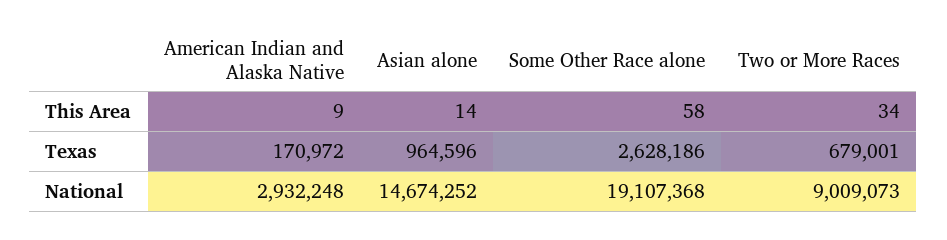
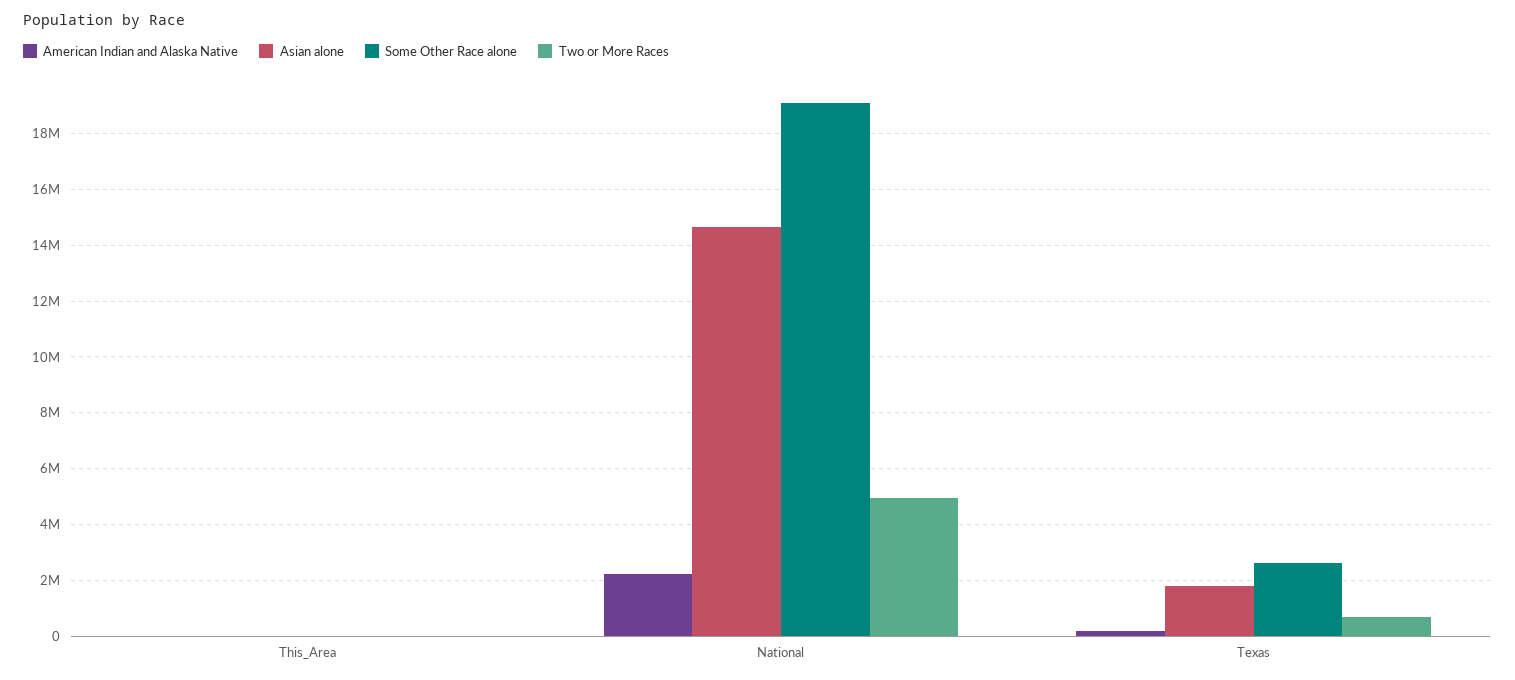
  {
    "American Indian and Alaska Native": {
      "This Area": 9,
      "Texas": 170972,
-     "National": 2932248
+     "National": 2250000
    },
    "Asian alone": {
      "This Area": 14,
-     "Texas": 964596,
+     "Texas": 1750000,
      "National": 14674252
    },
    "Some Other Race alone": {
      "This Area": 58,
      "Texas": 2628186,
      "National": 19107368
    },
    "Two or More Races": {
      "This Area": 34,
      "Texas": 679001,
-     "National": 9009073
+     "National": 5000000
    }
  }

